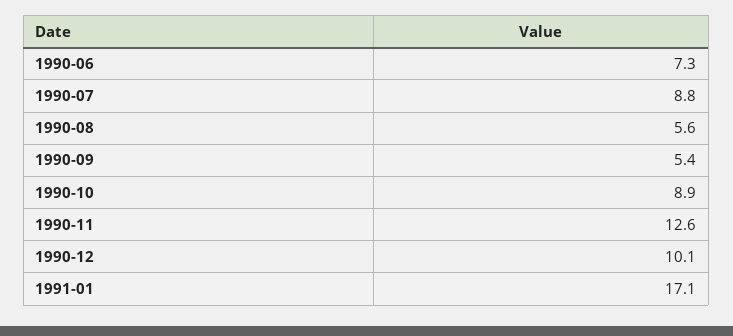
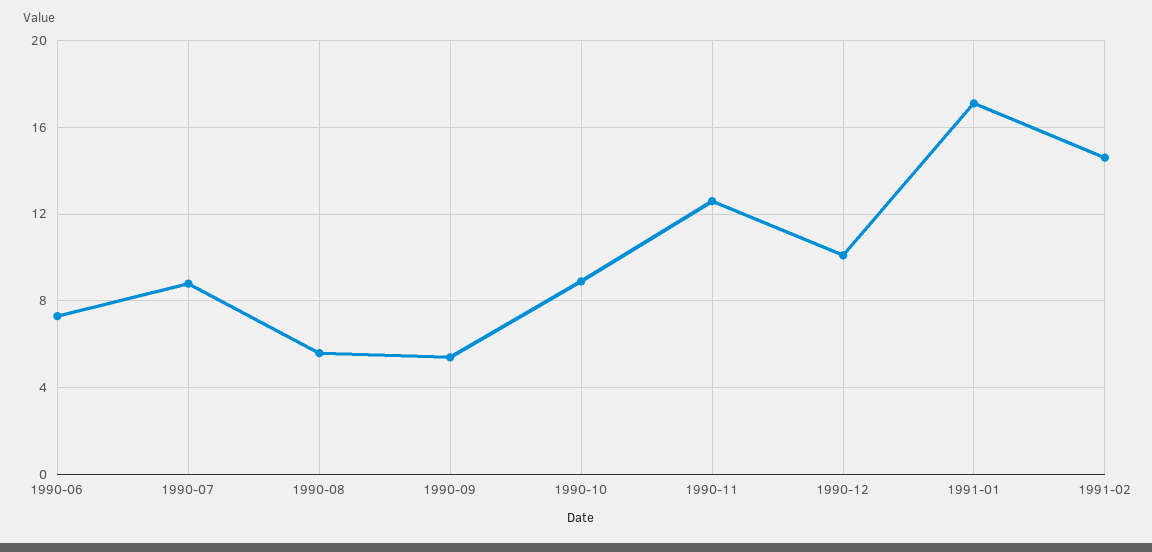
  {
    "1990-06": 7.3,
    "1990-07": 8.8,
    "1990-08": 5.6,
    "1990-09": 5.4,
    "1990-10": 8.9,
    "1990-11": 12.6,
    "1990-12": 10.1,
-   "1991-01": 17.1
+   "1991-01": 17.1,
+   "1991-02": 14.5
  }

